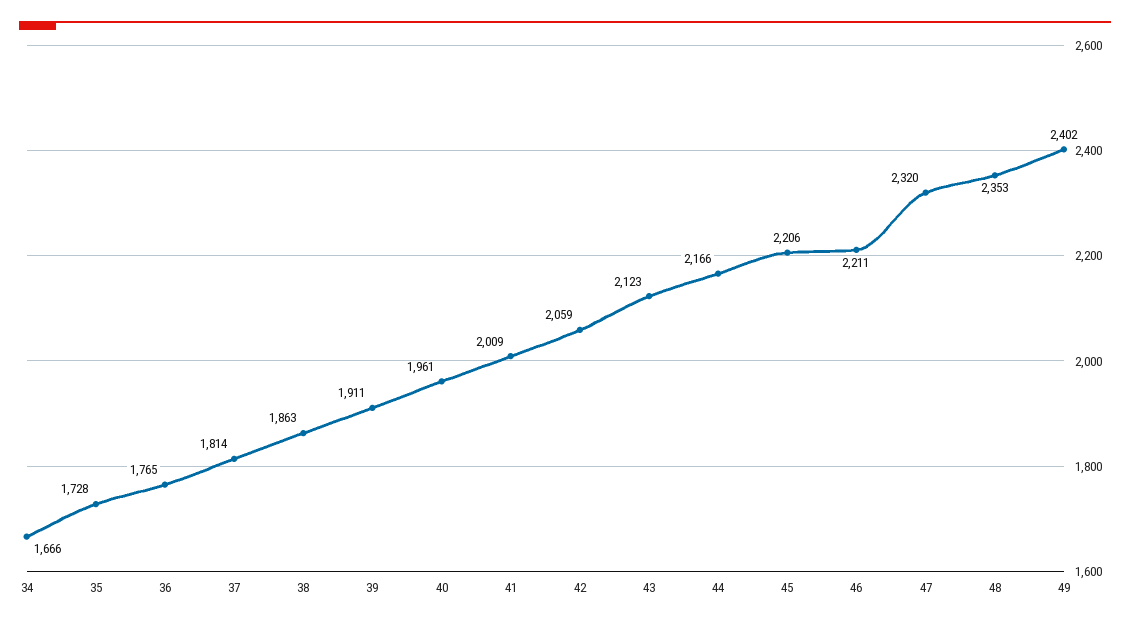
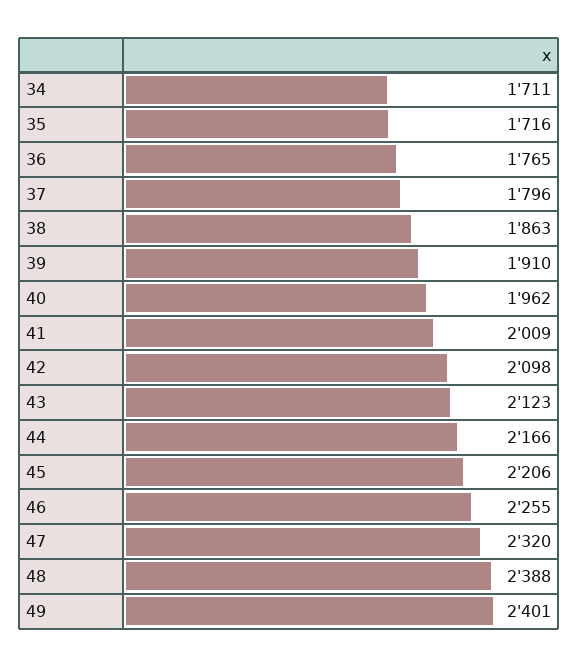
  {
-   "34": 1666,
+   "34": 1711,
-   "35": 1728,
+   "35": 1716,
    "36": 1765,
-   "37": 1814,
+   "37": 1796,
    "38": 1863,
-   "39": 1911,
+   "39": 1910,
-   "40": 1961,
+   "40": 1962,
    "41": 2009,
-   "42": 2059,
+   "42": 2098,
    "43": 2123,
    "44": 2166,
    "45": 2206,
-   "46": 2211,
+   "46": 2255,
    "47": 2320,
-   "48": 2353,
+   "48": 2388,
-   "49": 2402
+   "49": 2401
  }

